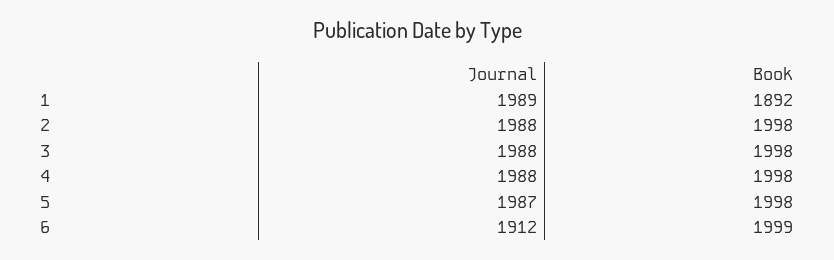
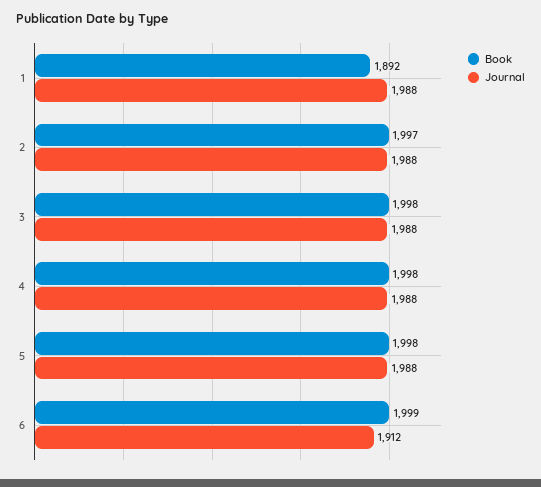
  {
    "Journal": {
-     "1": 1989,
+     "1": 1988,
      "2": 1988,
      "3": 1988,
      "4": 1988,
-     "5": 1987,
+     "5": 1988,
      "6": 1912
    },
    "Book": {
      "1": 1892,
-     "2": 1998,
+     "2": 1997,
      "3": 1998,
      "4": 1998,
      "5": 1998,
      "6": 1999
    }
  }

